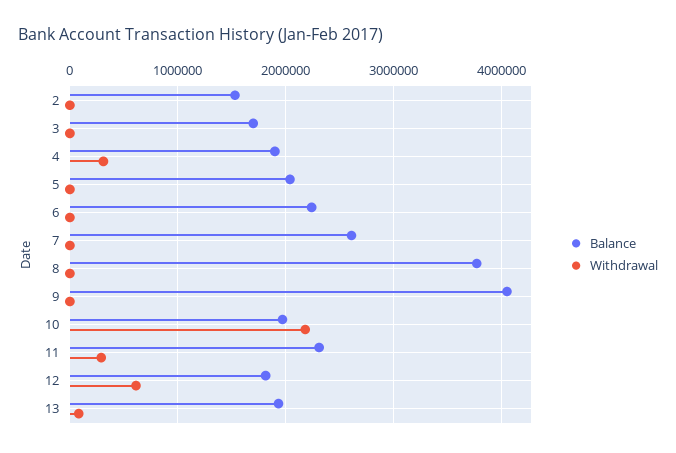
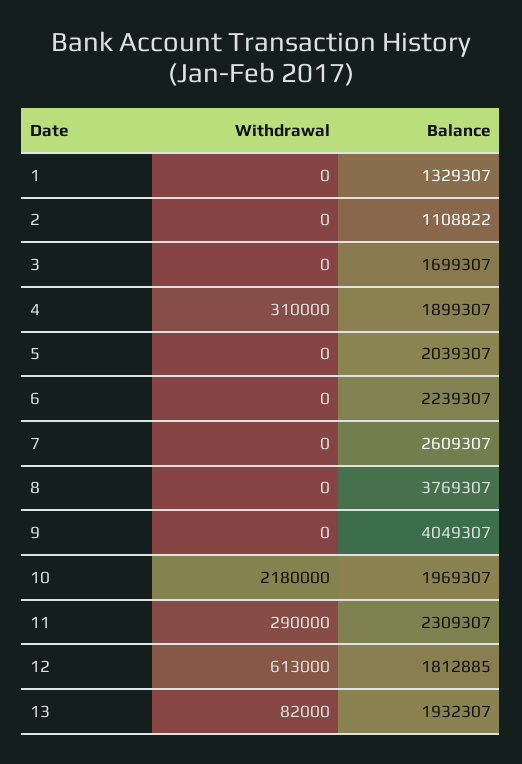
  {
    "Balance": {
-     "2": 1500000,
+     "2": 1108822,
      "3": 1699307,
      "4": 1899307,
      "5": 2039307,
      "6": 2239307,
      "7": 2609307,
      "8": 3769307,
      "9": 4049307,
      "10": 1969307,
      "11": 2309307,
      "12": 1812885,
-     "13": 1932307
+     "13": 1932307,
+     "1": 1329307
    },
    "Withdrawal": {
      "2": 0,
      "3": 0,
      "4": 310000,
      "5": 0,
      "6": 0,
      "7": 0,
      "8": 0,
      "9": 0,
      "10": 2180000,
      "11": 290000,
      "12": 613000,
-     "13": 82000
+     "13": 82000,
+     "1": 0
    }
  }

